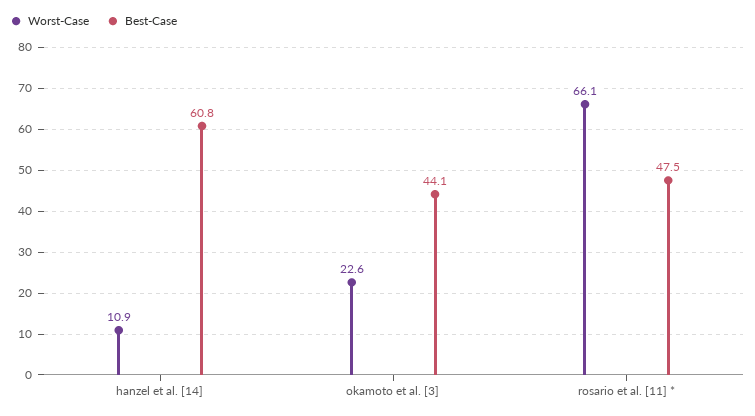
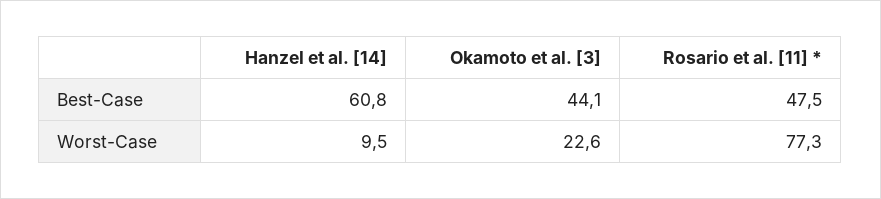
  {
    "Worst-Case": {
-     "hanzel et al. [14]": 10.9,
+     "hanzel et al. [14]": 9.5,
      "okamoto et al. [3]": 22.6,
-     "rosario et al. [11] *": 66.1
+     "rosario et al. [11] *": 77.3
    },
    "Best-Case": {
      "hanzel et al. [14]": 60.8,
      "okamoto et al. [3]": 44.1,
      "rosario et al. [11] *": 47.5
    }
  }

